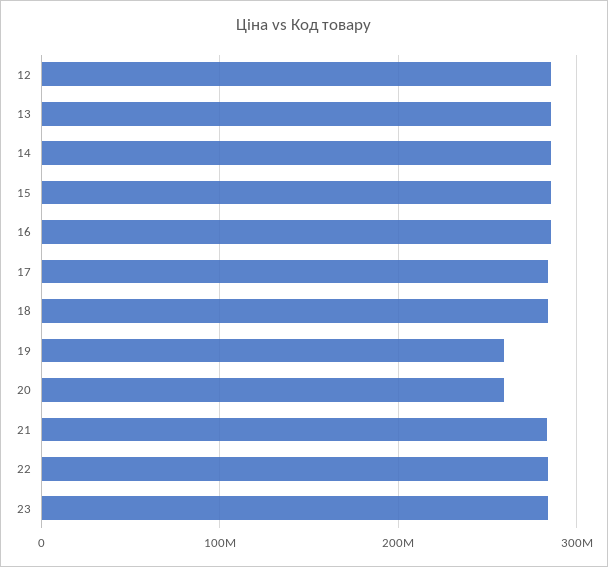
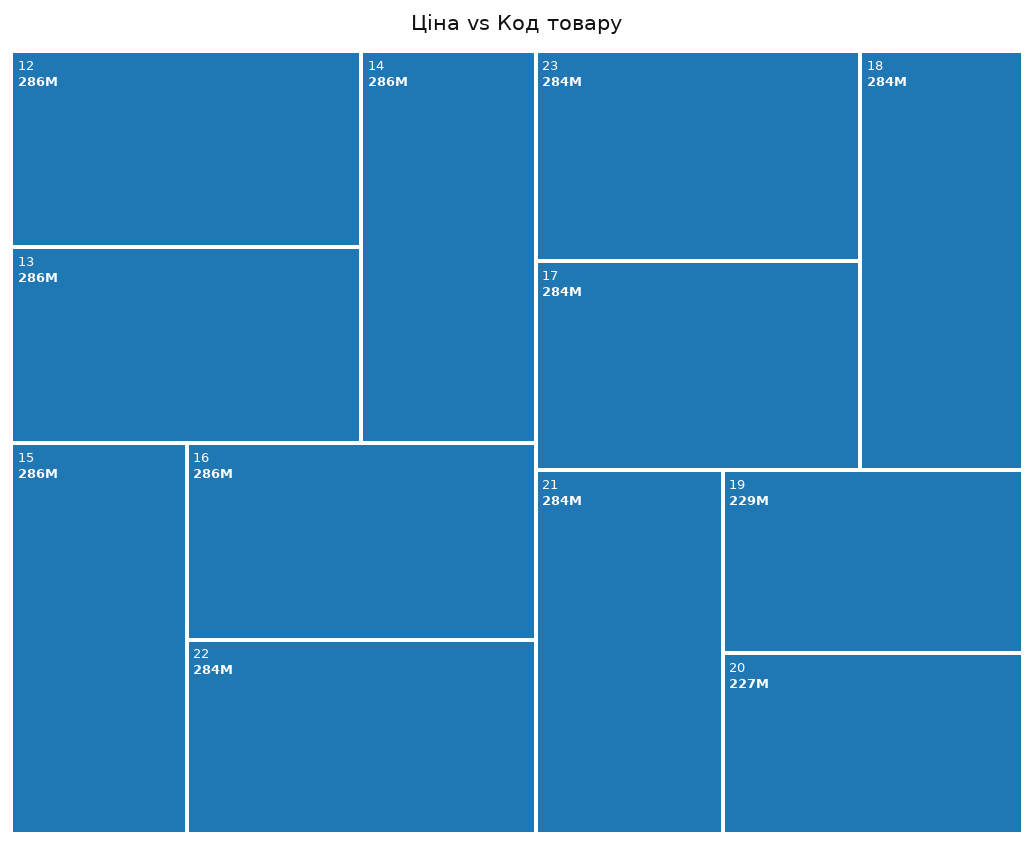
  {
    "12": 286000000,
    "13": 286000000,
    "14": 286000000,
    "15": 286000000,
    "16": 286000000,
    "17": 284000000,
    "18": 284000000,
-   "19": 260000000,
+   "19": 229000000,
-   "20": 260000000,
+   "20": 227000000,
    "21": 284000000,
    "22": 284000000,
    "23": 284000000
  }

